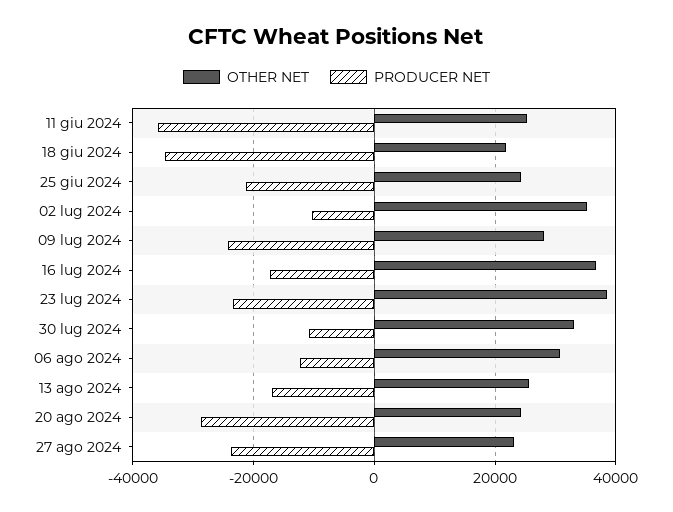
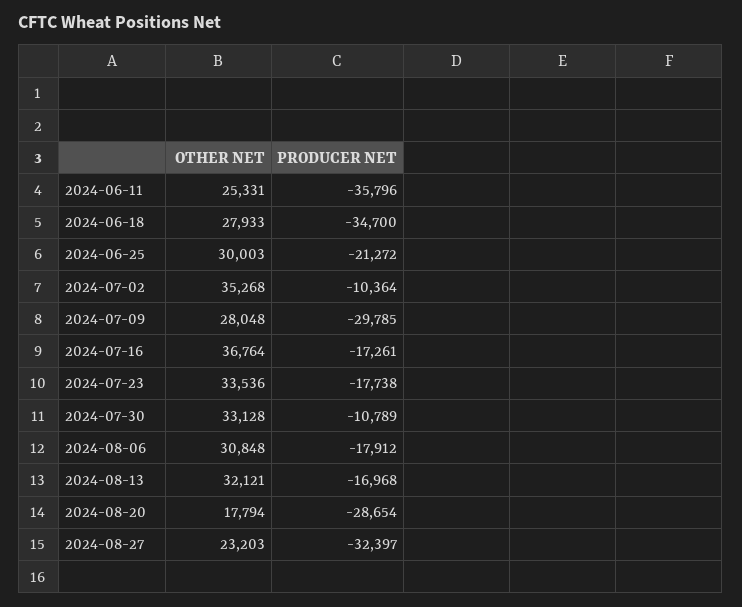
  {
    "OTHER NET": {
      "11 giu 2024": 25331,
-     "18 giu 2024": 22000,
+     "18 giu 2024": 27933,
-     "25 giu 2024": 24000,
+     "25 giu 2024": 30003,
      "02 lug 2024": 35268,
      "09 lug 2024": 28048,
      "16 lug 2024": 36764,
-     "23 lug 2024": 38000,
+     "23 lug 2024": 33536,
      "30 lug 2024": 33128,
      "06 ago 2024": 30848,
-     "13 ago 2024": 26000,
+     "13 ago 2024": 32121,
-     "20 ago 2024": 24000,
+     "20 ago 2024": 17794,
      "27 ago 2024": 23203
    },
    "PRODUCER NET": {
      "11 giu 2024": -35796,
      "18 giu 2024": -34700,
      "25 giu 2024": -21272,
      "02 lug 2024": -10364,
-     "09 lug 2024": -24000,
+     "09 lug 2024": -29785,
      "16 lug 2024": -17261,
-     "23 lug 2024": -24000,
+     "23 lug 2024": -17738,
      "30 lug 2024": -10789,
-     "06 ago 2024": -12000,
+     "06 ago 2024": -17912,
      "13 ago 2024": -16968,
      "20 ago 2024": -28654,
-     "27 ago 2024": -24000
+     "27 ago 2024": -32397
    }
  }

